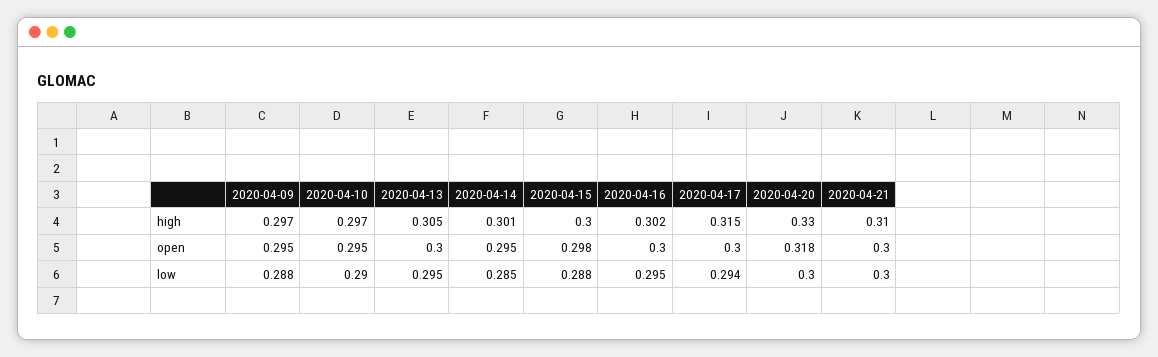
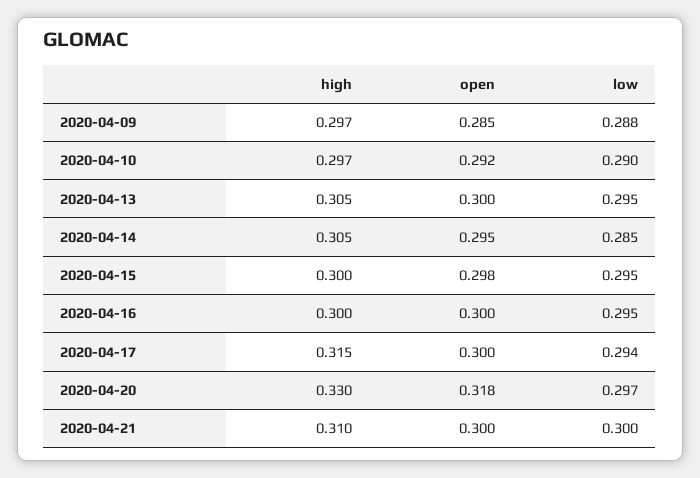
  {
    "2020-04-09": {
      "high": 0.297,
-     "open": 0.295,
+     "open": 0.285,
      "low": 0.288
    },
    "2020-04-10": {
      "high": 0.297,
-     "open": 0.295,
+     "open": 0.292,
      "low": 0.29
    },
    "2020-04-13": {
      "high": 0.305,
      "open": 0.3,
      "low": 0.295
    },
    "2020-04-14": {
-     "high": 0.301,
+     "high": 0.305,
      "open": 0.295,
      "low": 0.285
    },
    "2020-04-15": {
      "high": 0.3,
      "open": 0.298,
-     "low": 0.288
+     "low": 0.295
    },
    "2020-04-16": {
-     "high": 0.302,
+     "high": 0.3,
      "open": 0.3,
      "low": 0.295
    },
    "2020-04-17": {
      "high": 0.315,
      "open": 0.3,
      "low": 0.294
    },
    "2020-04-20": {
      "high": 0.33,
      "open": 0.318,
-     "low": 0.3
+     "low": 0.297
    },
    "2020-04-21": {
      "high": 0.31,
      "open": 0.3,
      "low": 0.3
    }
  }

